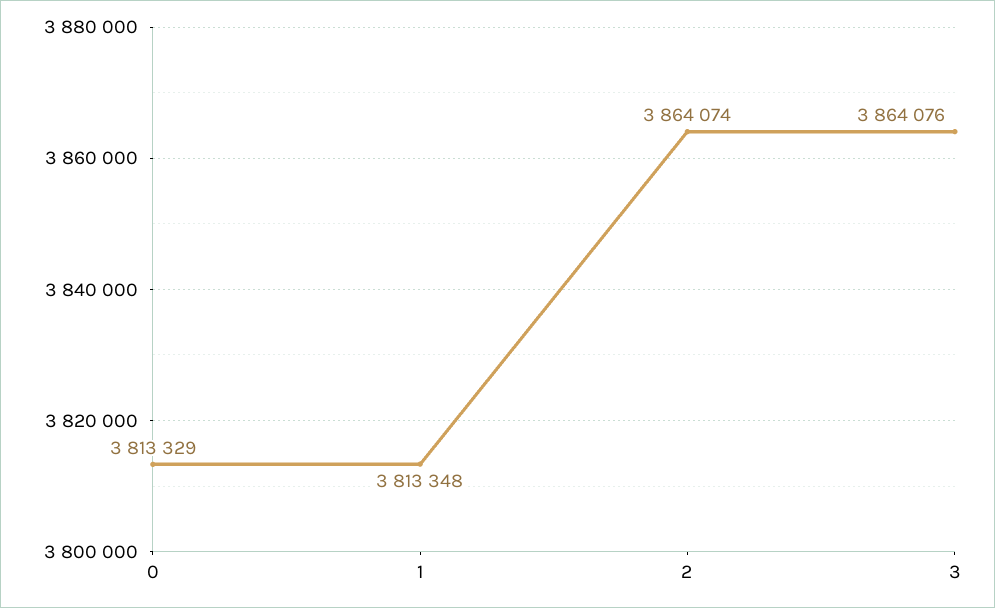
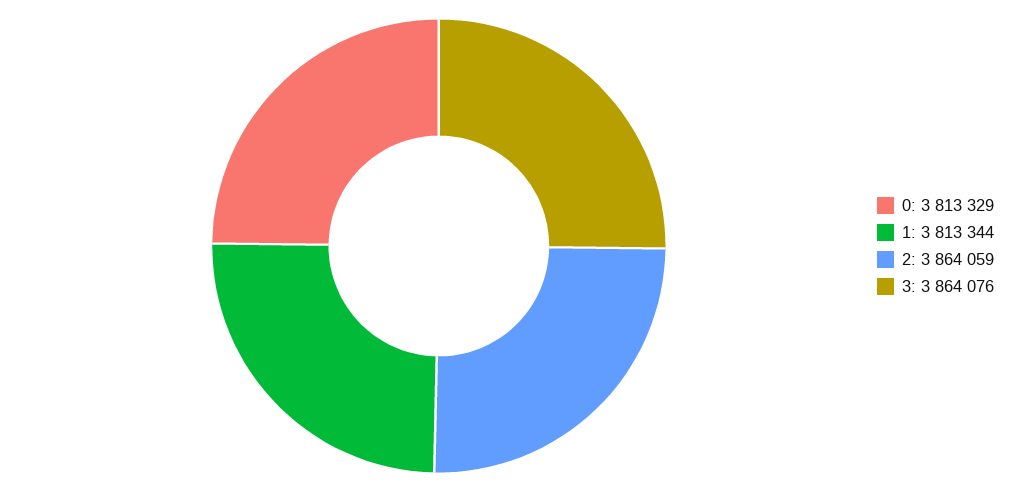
  {
    "0": 3813329,
-   "1": 3813348,
+   "1": 3813344,
-   "2": 3864074,
+   "2": 3864059,
    "3": 3864076
  }

